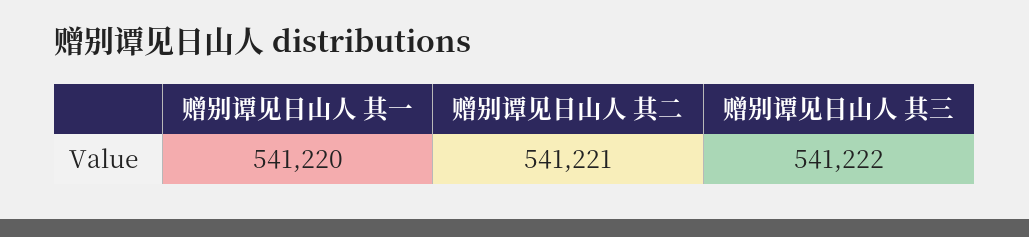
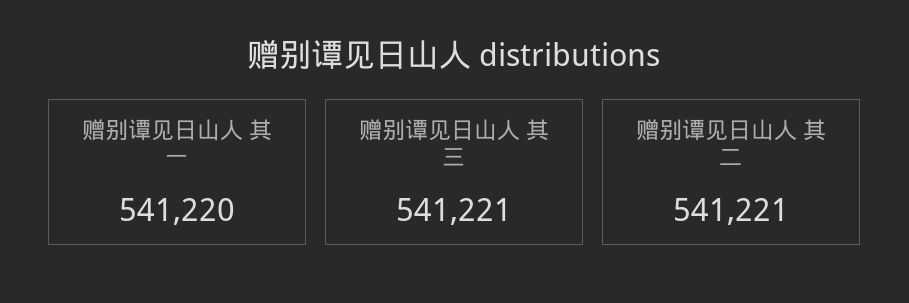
  {
    "赠别谭见日山人 其一": 541220,
    "赠别谭见日山人 其二": 541221,
-   "赠别谭见日山人 其三": 541222
+   "赠别谭见日山人 其三": 541221
  }

